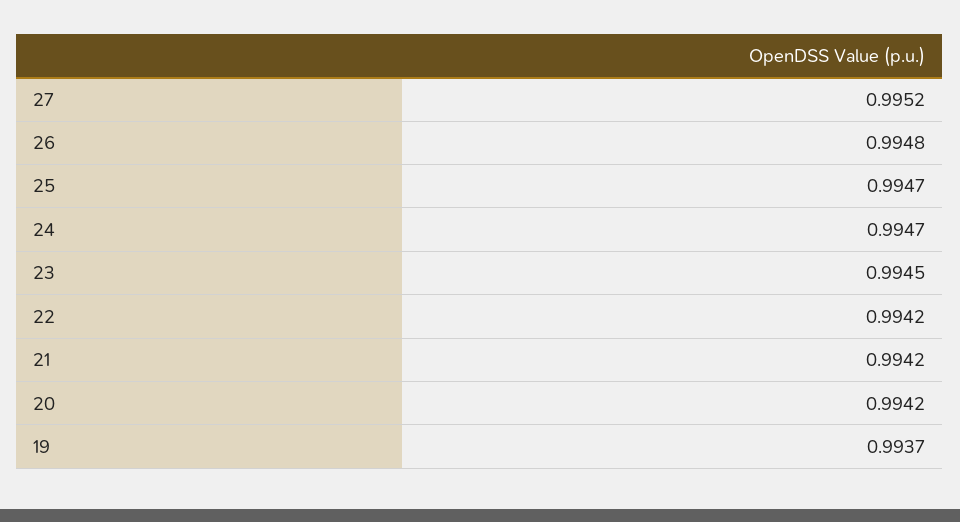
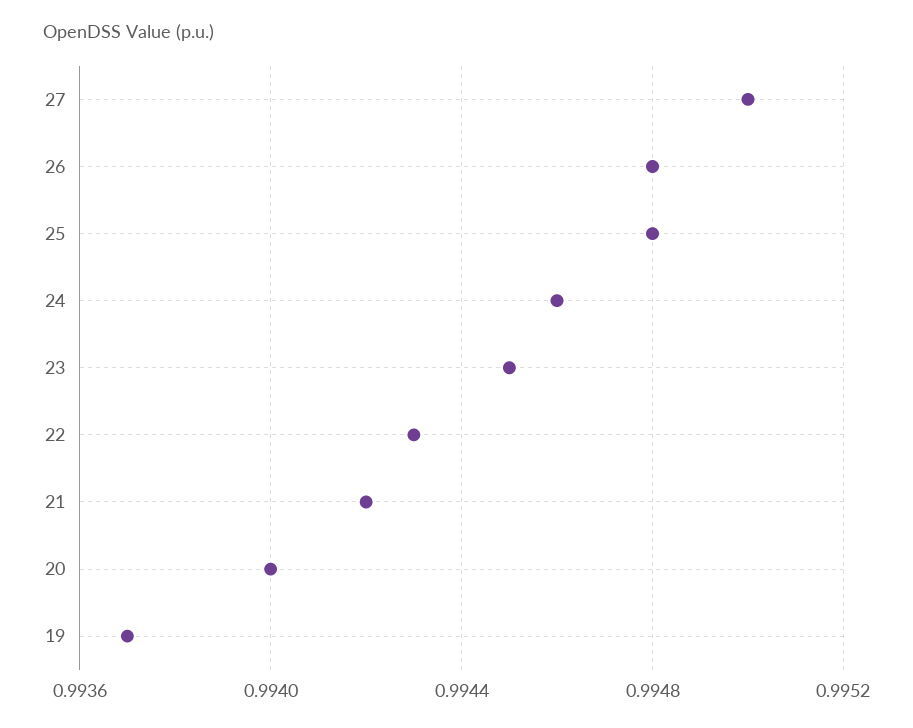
  {
-   "27": 0.9952,
+   "27": 0.995,
    "26": 0.9948,
-   "25": 0.9947,
+   "25": 0.9948,
-   "24": 0.9947,
+   "24": 0.9946,
    "23": 0.9945,
-   "22": 0.9942,
+   "22": 0.9943,
    "21": 0.9942,
-   "20": 0.9942,
+   "20": 0.994,
    "19": 0.9937
  }

